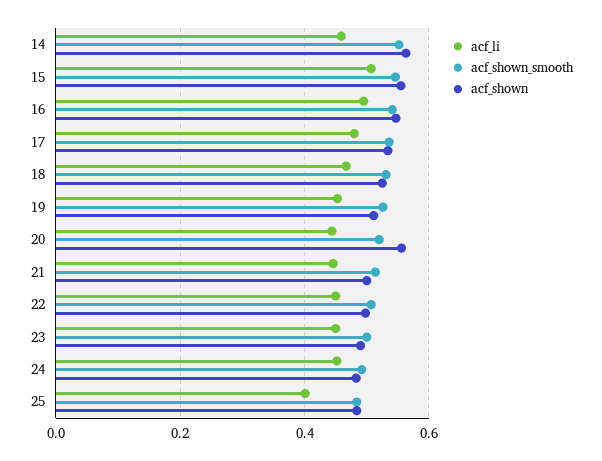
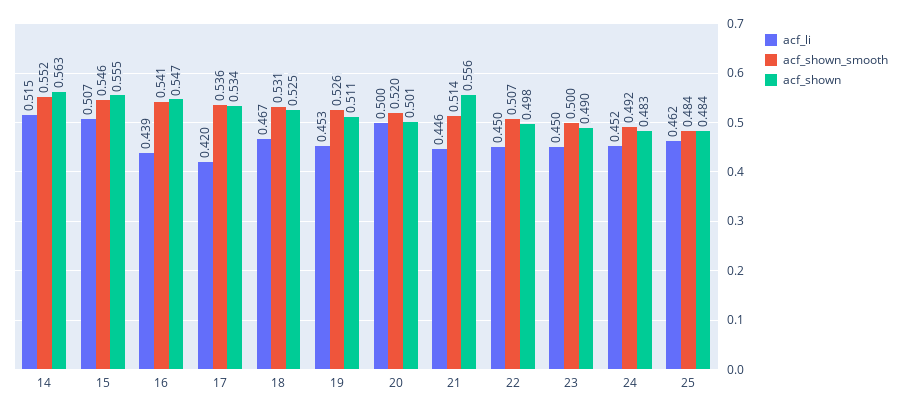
  {
    "acf_li": {
-     "14": 0.46,
+     "14": 0.515,
      "15": 0.507,
-     "16": 0.5,
+     "16": 0.439,
-     "17": 0.48,
+     "17": 0.42,
      "18": 0.467,
      "19": 0.453,
-     "20": 0.44,
+     "20": 0.5,
      "21": 0.446,
      "22": 0.45,
      "23": 0.45,
      "24": 0.452,
-     "25": 0.4
+     "25": 0.462
    },
    "acf_shown_smooth": {
      "14": 0.552,
      "15": 0.546,
      "16": 0.541,
      "17": 0.536,
      "18": 0.531,
      "19": 0.526,
      "20": 0.52,
      "21": 0.514,
      "22": 0.507,
      "23": 0.5,
      "24": 0.492,
      "25": 0.484
    },
    "acf_shown": {
      "14": 0.563,
      "15": 0.555,
      "16": 0.547,
      "17": 0.534,
      "18": 0.525,
      "19": 0.511,
-     "20": 0.56,
+     "20": 0.501,
-     "21": 0.5,
+     "21": 0.556,
      "22": 0.498,
      "23": 0.49,
      "24": 0.483,
      "25": 0.484
    }
  }

